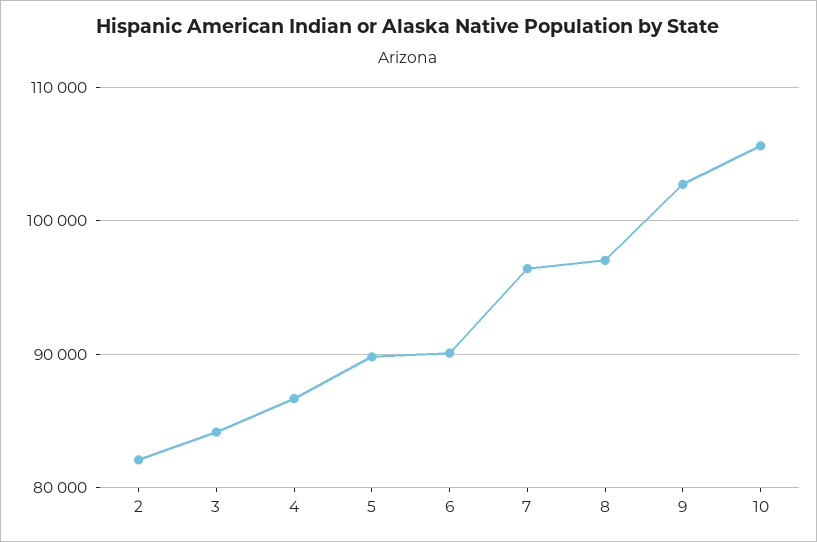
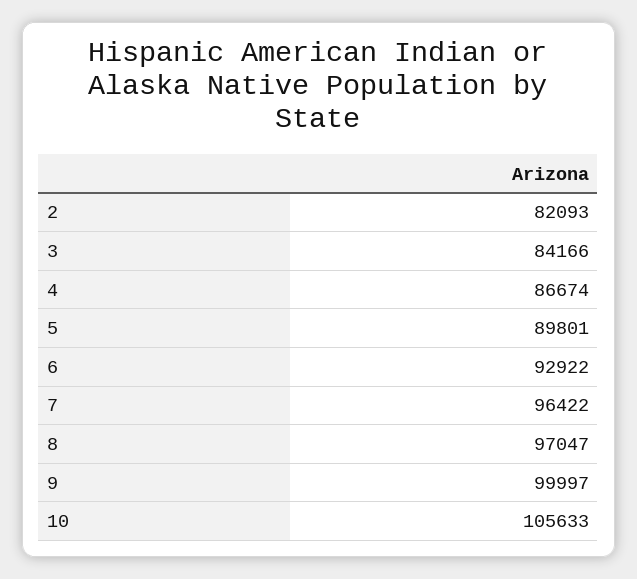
  {
    "2": 82093,
    "3": 84166,
    "4": 86674,
    "5": 89801,
-   "6": 90000,
+   "6": 92922,
    "7": 96422,
    "8": 97047,
-   "9": 103000,
+   "9": 99997,
    "10": 105633
  }

